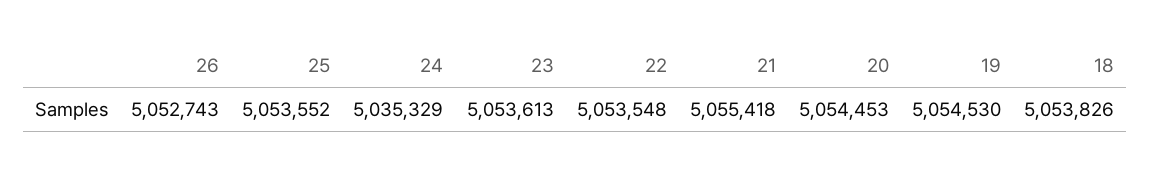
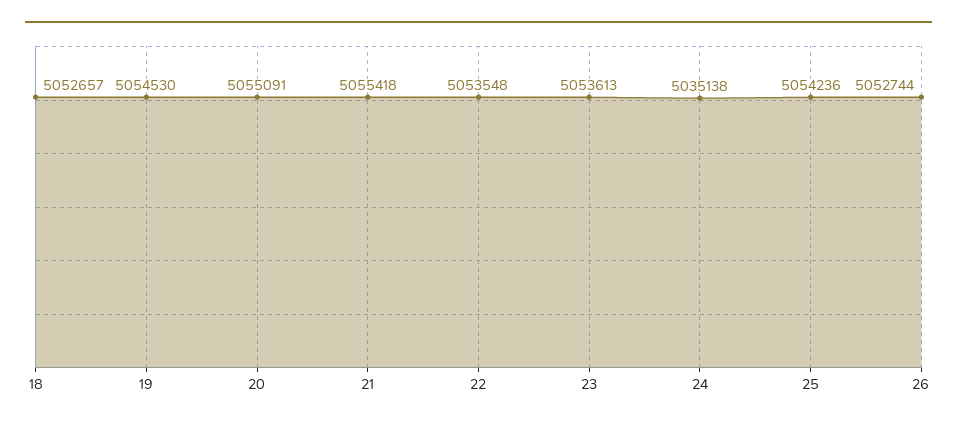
  {
-   "26": 5052743,
+   "26": 5052744,
-   "25": 5053552,
+   "25": 5054236,
-   "24": 5035329,
+   "24": 5035138,
    "23": 5053613,
    "22": 5053548,
    "21": 5055418,
-   "20": 5054453,
+   "20": 5055091,
    "19": 5054530,
-   "18": 5053826
+   "18": 5052657
  }

